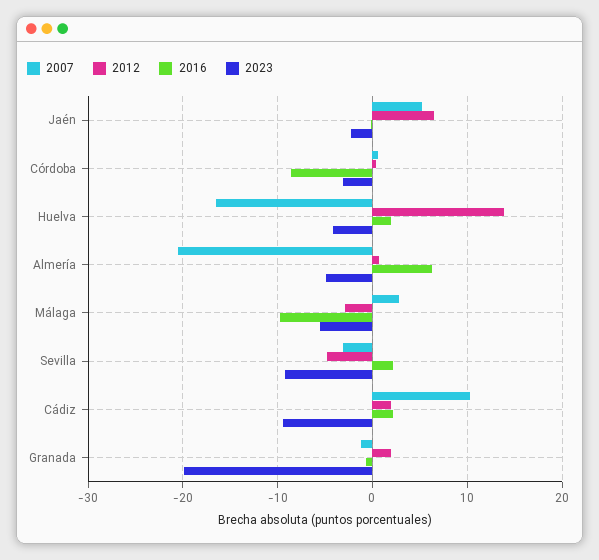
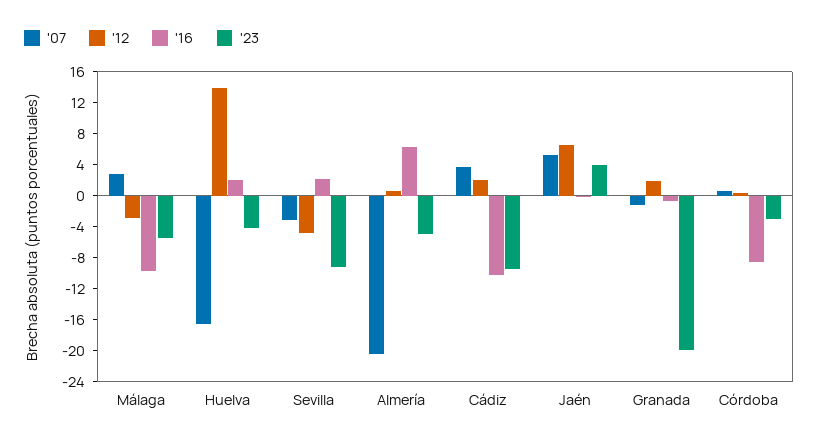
  {
    "2007": {
      "Jaén": 5,
      "Córdoba": 1,
      "Huelva": -17,
      "Almería": -20,
      "Málaga": 3,
      "Sevilla": -3,
-     "Cádiz": 10,
+     "Cádiz": 4,
      "Granada": -1
    },
    "2012": {
      "Jaén": 7,
      "Córdoba": 0,
      "Huelva": 14,
      "Almería": 1,
      "Málaga": -3,
      "Sevilla": -5,
      "Cádiz": 2,
      "Granada": 2
    },
    "2016": {
      "Jaén": 0,
      "Córdoba": -9,
      "Huelva": 2,
      "Almería": 6,
      "Málaga": -10,
      "Sevilla": 2,
-     "Cádiz": 2,
+     "Cádiz": -10,
      "Granada": -1
    },
    "2023": {
-     "Jaén": -2,
+     "Jaén": 4,
      "Córdoba": -3,
      "Huelva": -4,
      "Almería": -5,
      "Málaga": -5,
      "Sevilla": -9,
      "Cádiz": -9,
      "Granada": -20
    }
  }

